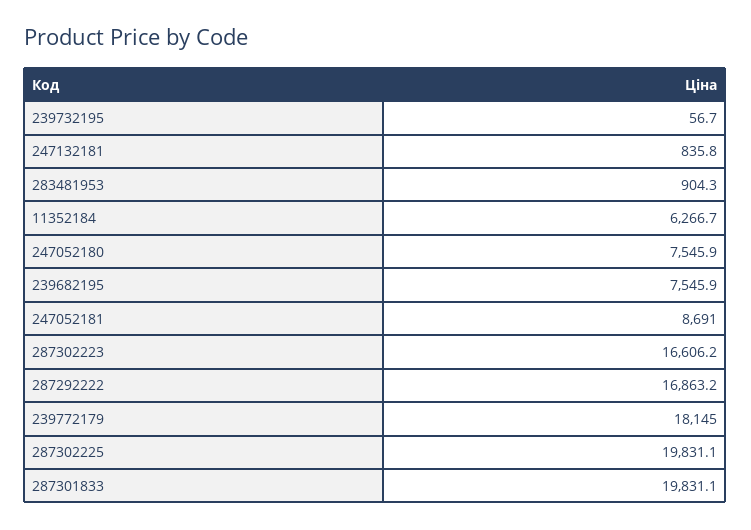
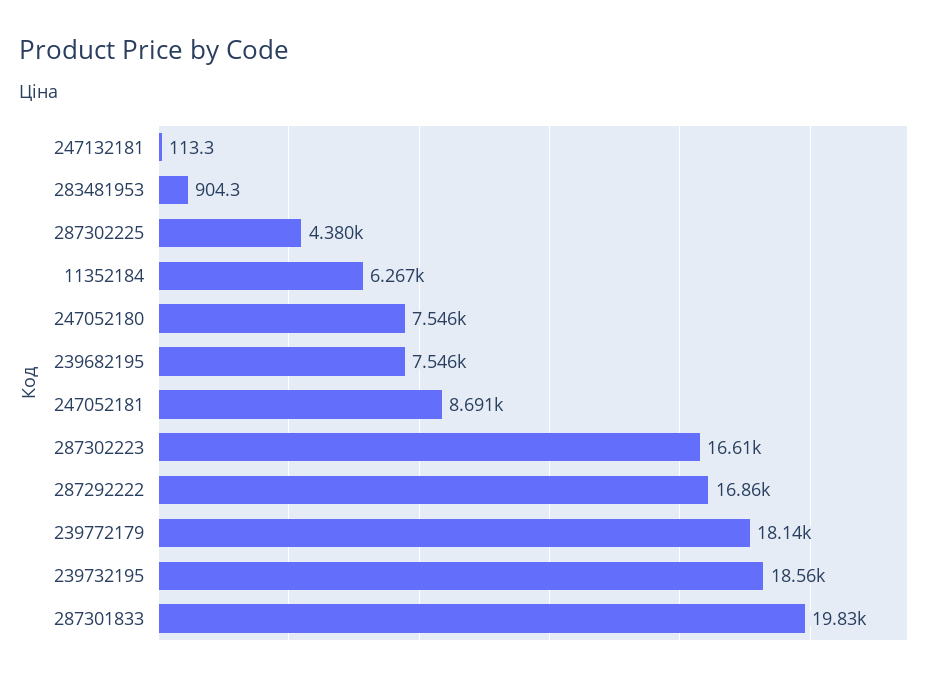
  {
-   "239732195": 56.7,
+   "239732195": 18560,
-   "247132181": 835.8,
+   "247132181": 113.3,
    "283481953": 904.3,
    "11352184": 6266.7,
    "247052180": 7545.9,
    "239682195": 7545.9,
    "247052181": 8691,
    "287302223": 16606.2,
    "287292222": 16863.2,
    "239772179": 18145,
-   "287302225": 19831.1,
+   "287302225": 4380,
    "287301833": 19831.1
  }

